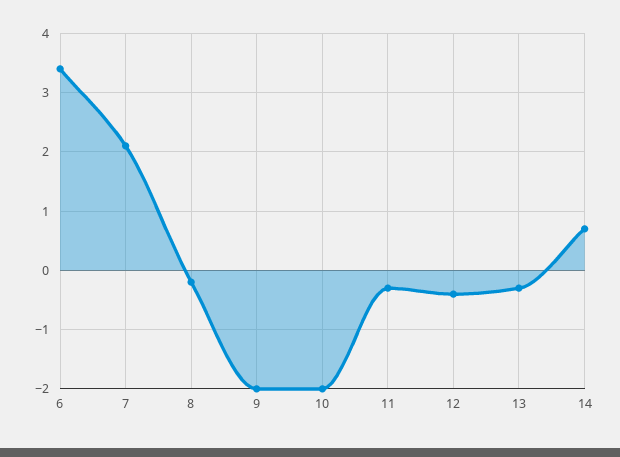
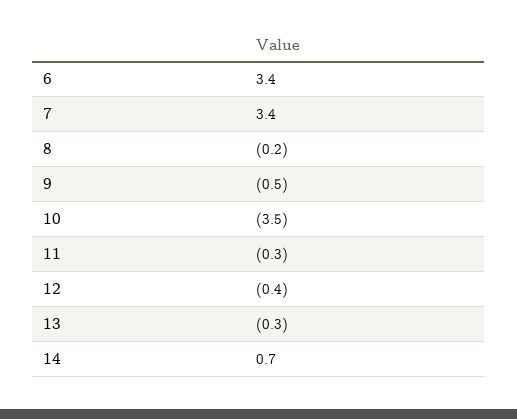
  {
    "6": 3.4,
-   "7": 2,
+   "7": 3.4,
    "8": -0.2,
-   "9": -2,
+   "9": -0.5,
-   "10": -2,
+   "10": -3.5,
    "11": -0.3,
    "12": -0.4,
    "13": -0.3,
    "14": 0.7
  }

